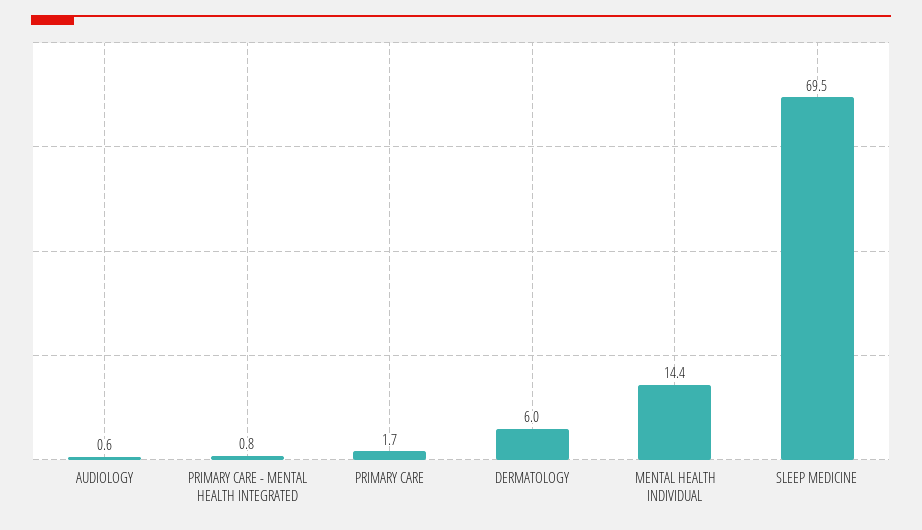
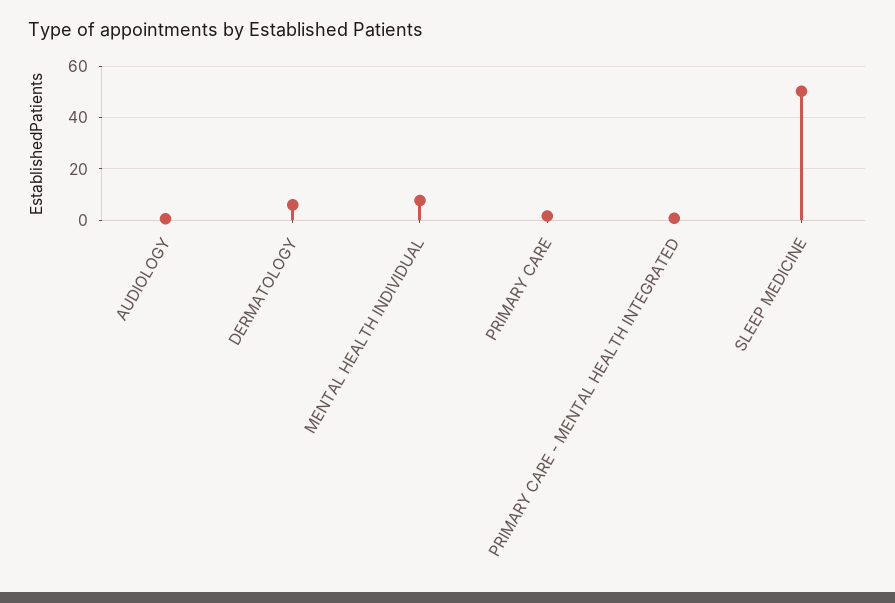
  {
    "AUDIOLOGY": 0.6,
    "PRIMARY CARE - MENTAL HEALTH INTEGRATED": 0.8,
    "PRIMARY CARE": 1.7,
    "DERMATOLOGY": 6,
-   "MENTAL HEALTH INDIVIDUAL": 14.4,
+   "MENTAL HEALTH INDIVIDUAL": 7.5,
-   "SLEEP MEDICINE": 69.5
+   "SLEEP MEDICINE": 50
  }

